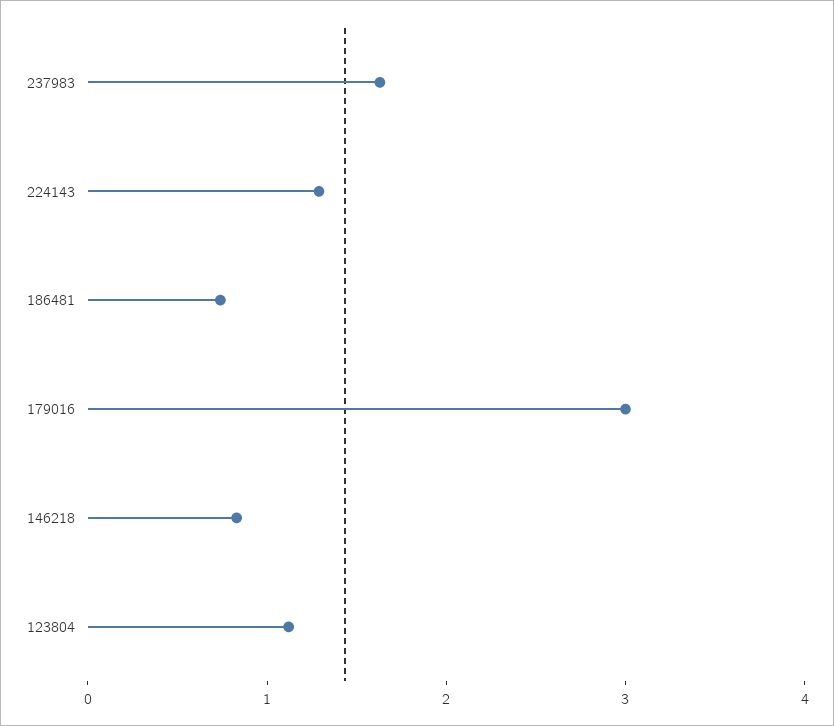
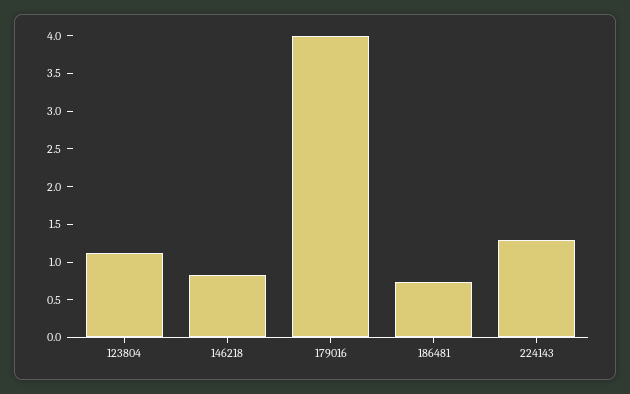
  {
-   "237983": 1.6,
    "224143": 1.2,
    "186481": 0.8,
-   "179016": 3,
+   "179016": 4,
    "146218": 0.8,
    "123804": 1.2
  }

